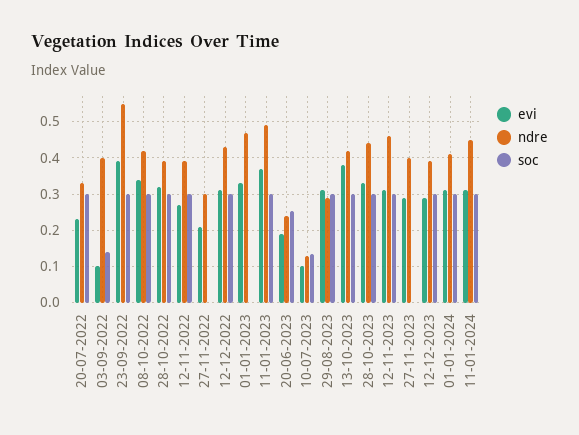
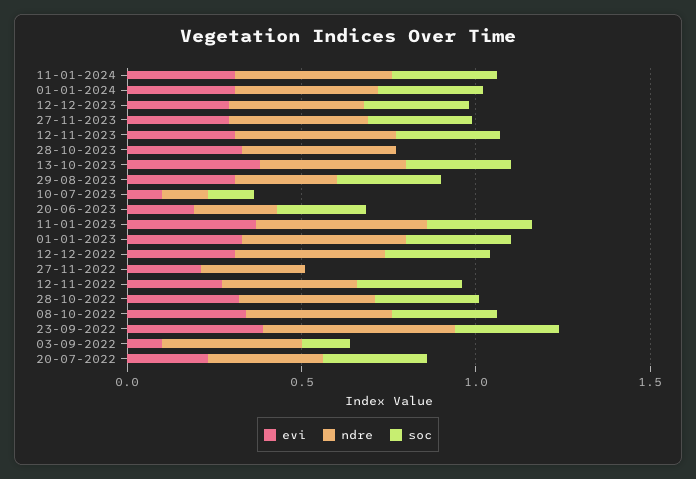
  {
    "evi": {
      "20-07-2022": 0.24,
      "03-09-2022": 0.1,
      "23-09-2022": 0.4,
      "08-10-2022": 0.34,
      "28-10-2022": 0.32,
      "12-11-2022": 0.28,
      "27-11-2022": 0.22,
      "12-12-2022": 0.32,
      "01-01-2023": 0.34,
      "11-01-2023": 0.38,
      "20-06-2023": 0.2,
      "10-07-2023": 0.1,
      "29-08-2023": 0.32,
      "13-10-2023": 0.38,
      "28-10-2023": 0.34,
      "12-11-2023": 0.32,
      "27-11-2023": 0.3,
      "12-12-2023": 0.3,
      "01-01-2024": 0.32,
      "11-01-2024": 0.32
    },
    "ndre": {
      "20-07-2022": 0.34,
      "03-09-2022": 0.4,
      "23-09-2022": 0.56,
      "08-10-2022": 0.42,
      "28-10-2022": 0.4,
      "12-11-2022": 0.4,
      "27-11-2022": 0.3,
      "12-12-2022": 0.44,
      "01-01-2023": 0.48,
      "11-01-2023": 0.5,
      "20-06-2023": 0.24,
      "10-07-2023": 0.14,
      "29-08-2023": 0.3,
      "13-10-2023": 0.42,
      "28-10-2023": 0.44,
      "12-11-2023": 0.46,
      "27-11-2023": 0.4,
      "12-12-2023": 0.4,
      "01-01-2024": 0.42,
      "11-01-2024": 0.46
    },
    "soc": {
      "20-07-2022": 0.3,
      "03-09-2022": 0.14,
      "23-09-2022": 0.3,
      "08-10-2022": 0.3,
      "28-10-2022": 0.3,
      "12-11-2022": 0.3,
      "27-11-2022": 0,
      "12-12-2022": 0.3,
-     "01-01-2023": 0,
+     "01-01-2023": 0.3,
      "11-01-2023": 0.3,
      "20-06-2023": 0.26,
      "10-07-2023": 0.14,
      "29-08-2023": 0.3,
      "13-10-2023": 0.3,
-     "28-10-2023": 0.3,
+     "28-10-2023": 0,
      "12-11-2023": 0.3,
-     "27-11-2023": 0,
+     "27-11-2023": 0.3,
      "12-12-2023": 0.3,
      "01-01-2024": 0.3,
      "11-01-2024": 0.3
    }
  }

